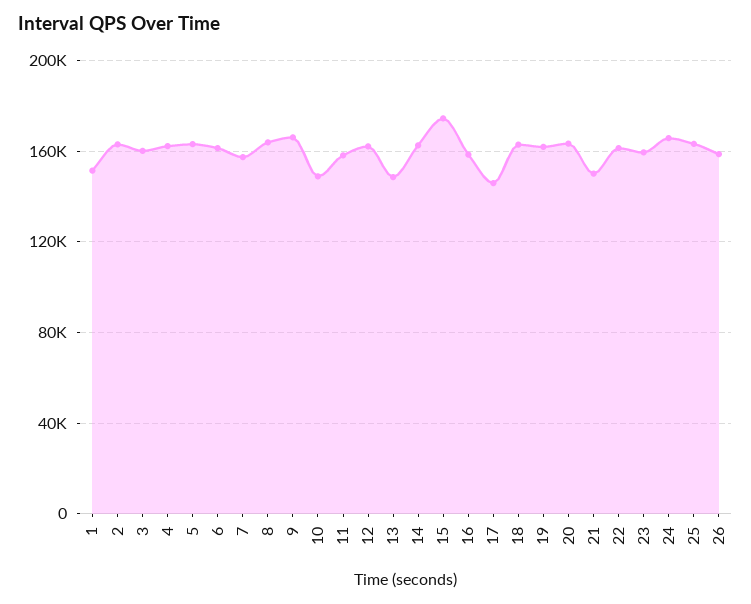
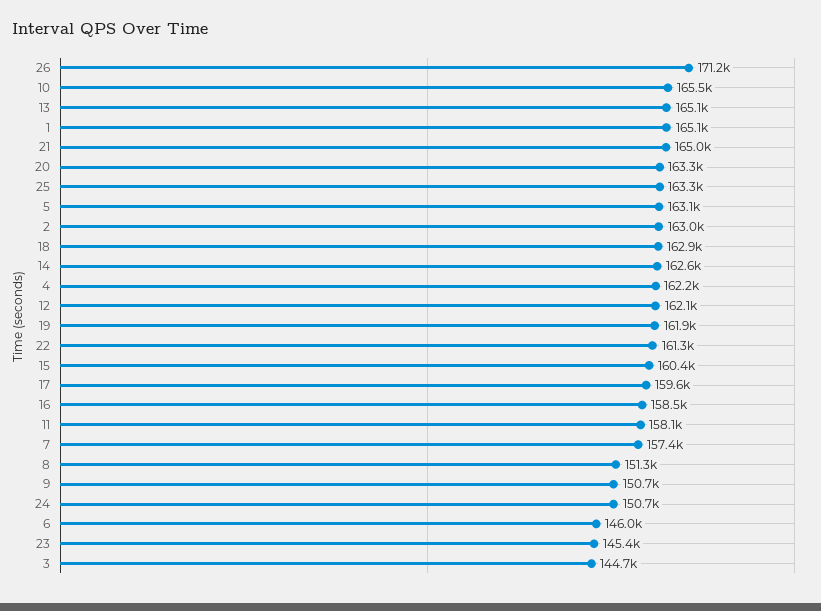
  {
-   "1": 150000,
+   "1": 165100,
    "2": 163000,
-   "3": 160000,
+   "3": 144700,
    "4": 162200,
    "5": 163100,
-   "6": 160000,
+   "6": 146000,
    "7": 157400,
-   "8": 165000,
+   "8": 151300,
-   "9": 165000,
+   "9": 150700,
-   "10": 150000,
+   "10": 165500,
    "11": 158100,
    "12": 162100,
-   "13": 150000,
+   "13": 165100,
    "14": 162600,
-   "15": 175000,
+   "15": 160400,
    "16": 158500,
-   "17": 145000,
+   "17": 159600,
    "18": 162900,
    "19": 161900,
    "20": 163300,
-   "21": 150000,
+   "21": 165000,
    "22": 161300,
-   "23": 160000,
+   "23": 145400,
-   "24": 165000,
+   "24": 150700,
    "25": 163300,
-   "26": 160000
+   "26": 171200
  }

